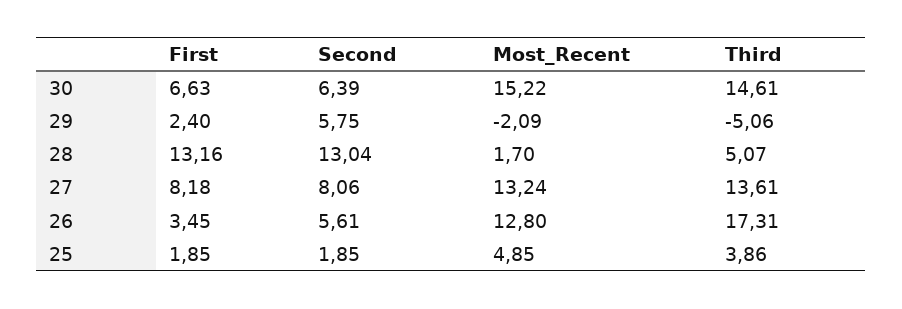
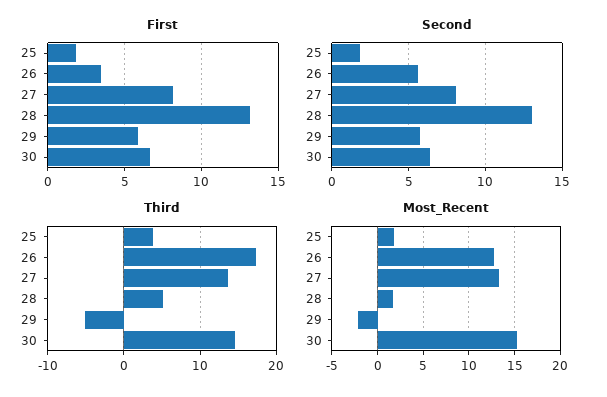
  {
    "First": {
      "30": 6.63,
-     "29": 2.4,
+     "29": 6,
      "28": 13.16,
      "27": 8.18,
      "26": 3.45,
      "25": 1.85
    },
    "Second": {
      "30": 6.39,
      "29": 5.75,
      "28": 13.04,
      "27": 8.06,
      "26": 5.61,
      "25": 1.85
    },
    "Most_Recent": {
      "30": 15.22,
      "29": -2.09,
      "28": 1.7,
      "27": 13.24,
      "26": 12.8,
-     "25": 4.85
+     "25": 2
    },
    "Third": {
      "30": 14.61,
      "29": -5.06,
      "28": 5.07,
      "27": 13.61,
      "26": 17.31,
      "25": 3.86
    }
  }

